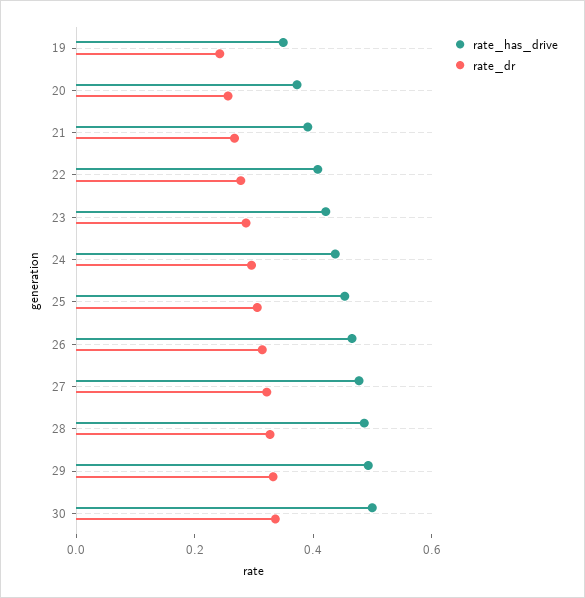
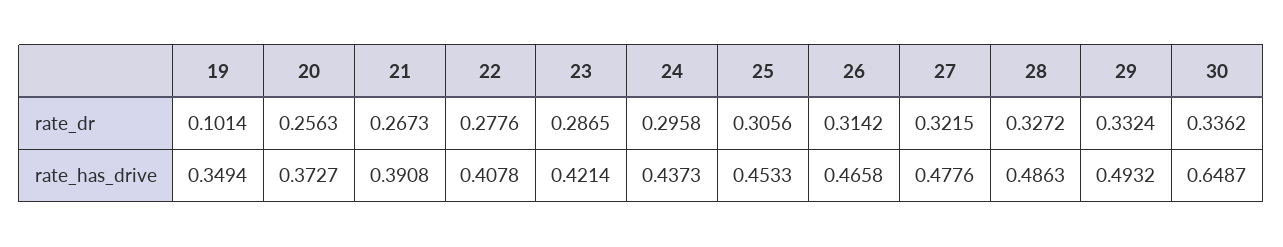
  {
    "rate_has_drive": {
      "19": 0.3494,
      "20": 0.3727,
      "21": 0.3908,
      "22": 0.4078,
      "23": 0.4214,
      "24": 0.4373,
      "25": 0.4533,
      "26": 0.4658,
      "27": 0.4776,
      "28": 0.4863,
      "29": 0.4932,
-     "30": 0.5
+     "30": 0.6487
    },
    "rate_dr": {
-     "19": 0.25,
+     "19": 0.1014,
      "20": 0.2563,
      "21": 0.2673,
      "22": 0.2776,
      "23": 0.2865,
      "24": 0.2958,
      "25": 0.3056,
      "26": 0.3142,
      "27": 0.3215,
      "28": 0.3272,
      "29": 0.3324,
      "30": 0.3362
    }
  }

